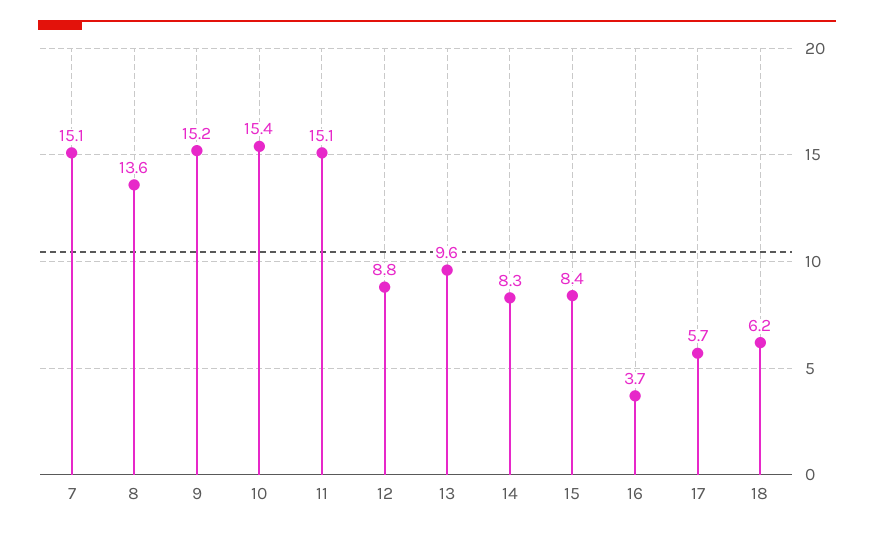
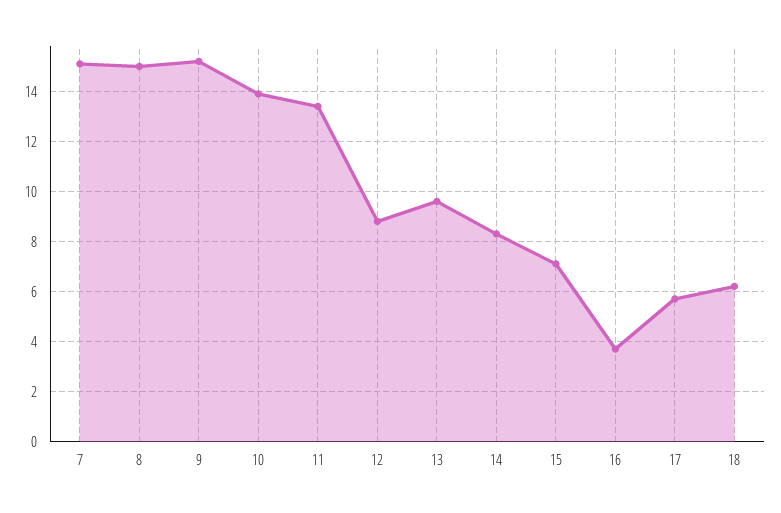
  {
    "7": 15.1,
-   "8": 13.6,
+   "8": 15,
    "9": 15.2,
-   "10": 15.4,
+   "10": 14,
-   "11": 15.1,
+   "11": 13.5,
    "12": 8.8,
    "13": 9.6,
    "14": 8.3,
-   "15": 8.4,
+   "15": 7,
    "16": 3.7,
    "17": 5.7,
    "18": 6.2
  }

